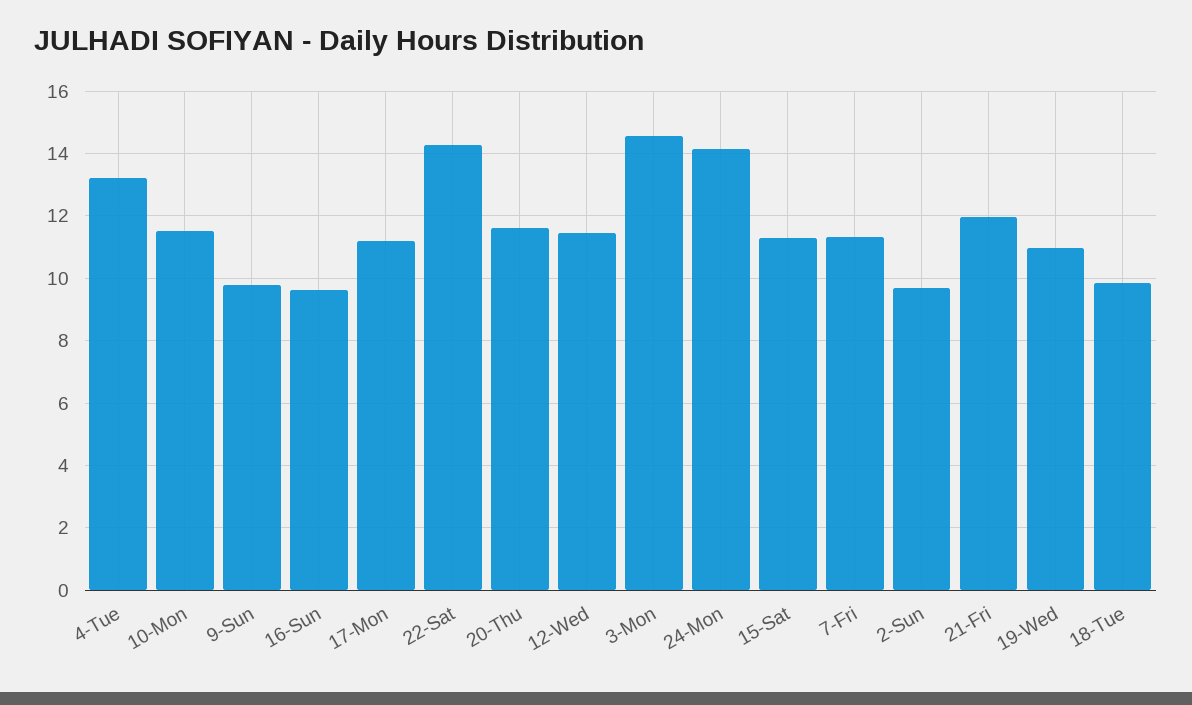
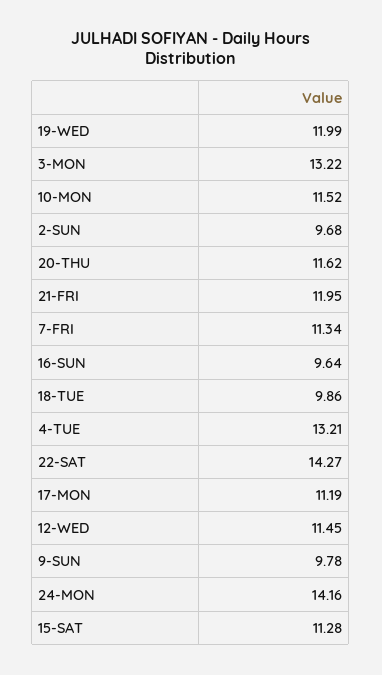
  {
    "4-Tue": 13.21,
    "10-Mon": 11.52,
    "9-Sun": 9.78,
    "16-Sun": 9.64,
    "17-Mon": 11.19,
    "22-Sat": 14.27,
    "20-Thu": 11.62,
    "12-Wed": 11.45,
-   "3-Mon": 14.6,
+   "3-Mon": 13.22,
    "24-Mon": 14.16,
    "15-Sat": 11.28,
    "7-Fri": 11.34,
    "2-Sun": 9.68,
    "21-Fri": 11.95,
-   "19-Wed": 11,
+   "19-Wed": 11.99,
    "18-Tue": 9.86
  }

